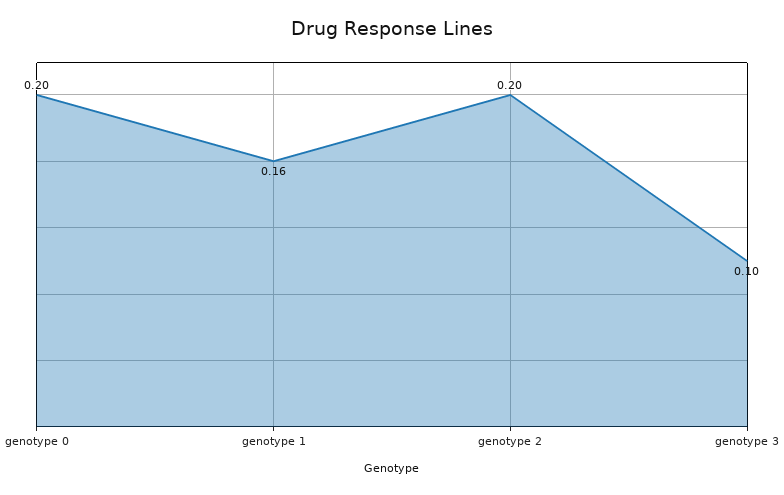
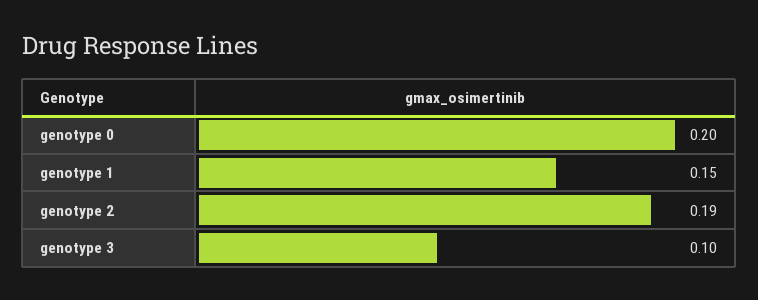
  {
    "genotype 0": 0.2,
-   "genotype 1": 0.16,
+   "genotype 1": 0.15,
-   "genotype 2": 0.2,
+   "genotype 2": 0.19,
    "genotype 3": 0.1
  }

